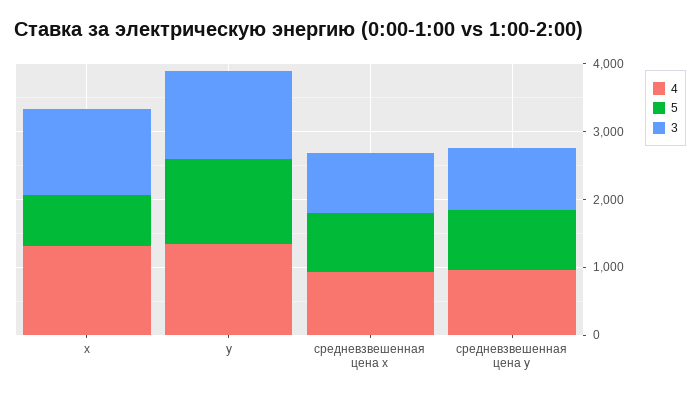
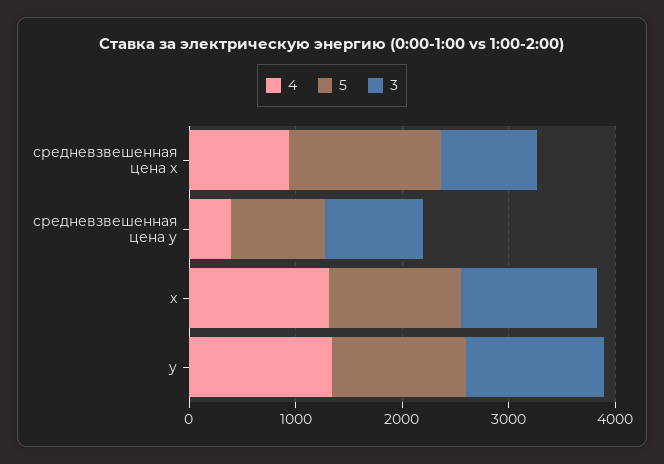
  {
    "4": {
      "x": 1400,
      "y": 1400,
      "средневзвешенная цена x": 1000,
-     "средневзвешенная цена y": 1000
+     "средневзвешенная цена y": 400
    },
    "5": {
-     "x": 800,
+     "x": 1200,
      "y": 1200,
-     "средневзвешенная цена x": 800,
+     "средневзвешенная цена x": 1400,
      "средневзвешенная цена y": 800
    },
    "3": {
      "x": 1200,
      "y": 1200,
      "средневзвешенная цена x": 800,
      "средневзвешенная цена y": 1000
    }
  }

